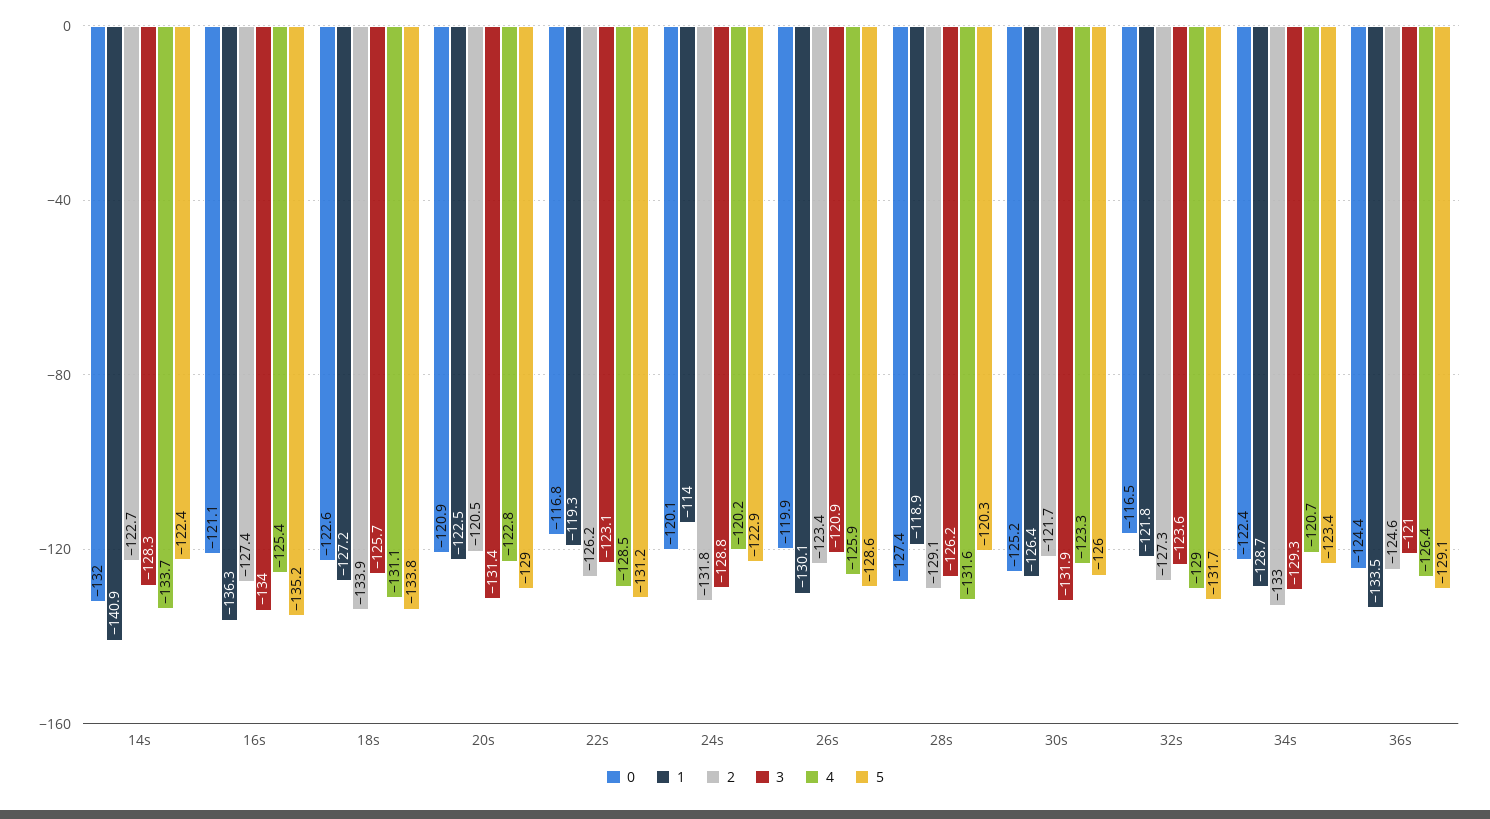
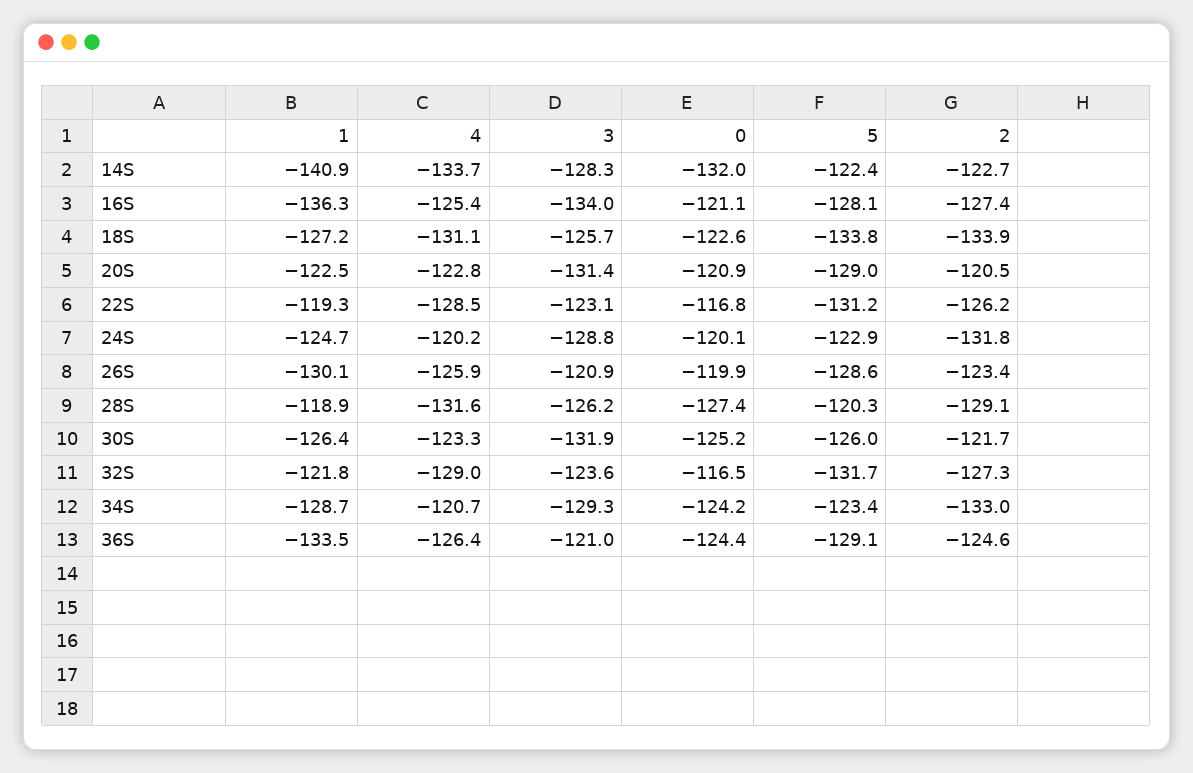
  {
    "0": {
      "14s": -132,
      "16s": -121.1,
      "18s": -122.6,
      "20s": -120.9,
      "22s": -116.8,
      "24s": -120.1,
      "26s": -119.9,
      "28s": -127.4,
      "30s": -125.2,
      "32s": -116.5,
-     "34s": -122.4,
+     "34s": -124.2,
      "36s": -124.4
    },
    "1": {
      "14s": -140.9,
      "16s": -136.3,
      "18s": -127.2,
      "20s": -122.5,
      "22s": -119.3,
-     "24s": -114,
+     "24s": -124.7,
      "26s": -130.1,
      "28s": -118.9,
      "30s": -126.4,
      "32s": -121.8,
      "34s": -128.7,
      "36s": -133.5
    },
    "2": {
      "14s": -122.7,
      "16s": -127.4,
      "18s": -133.9,
      "20s": -120.5,
      "22s": -126.2,
      "24s": -131.8,
      "26s": -123.4,
      "28s": -129.1,
      "30s": -121.7,
      "32s": -127.3,
      "34s": -133,
      "36s": -124.6
    },
    "3": {
      "14s": -128.3,
      "16s": -134,
      "18s": -125.7,
      "20s": -131.4,
      "22s": -123.1,
      "24s": -128.8,
      "26s": -120.9,
      "28s": -126.2,
      "30s": -131.9,
      "32s": -123.6,
      "34s": -129.3,
      "36s": -121
    },
    "4": {
      "14s": -133.7,
      "16s": -125.4,
      "18s": -131.1,
      "20s": -122.8,
      "22s": -128.5,
      "24s": -120.2,
      "26s": -125.9,
      "28s": -131.6,
      "30s": -123.3,
      "32s": -129,
      "34s": -120.7,
      "36s": -126.4
    },
    "5": {
      "14s": -122.4,
-     "16s": -135.2,
+     "16s": -128.1,
      "18s": -133.8,
      "20s": -129,
      "22s": -131.2,
      "24s": -122.9,
      "26s": -128.6,
      "28s": -120.3,
      "30s": -126,
      "32s": -131.7,
      "34s": -123.4,
      "36s": -129.1
    }
  }

